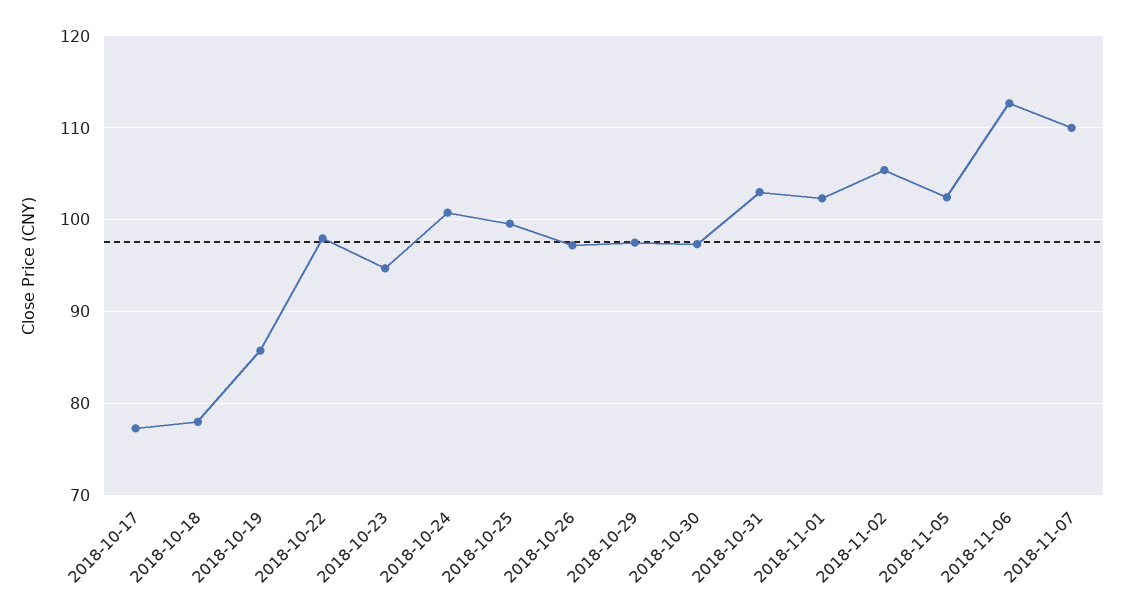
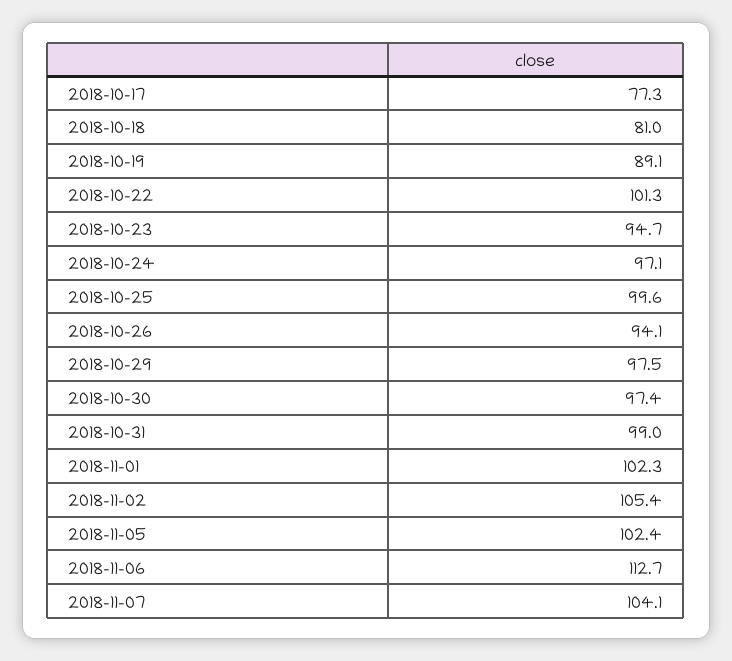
  {
    "2018-10-17": 77.3,
-   "2018-10-18": 78,
+   "2018-10-18": 81,
-   "2018-10-19": 86,
+   "2018-10-19": 89.1,
-   "2018-10-22": 98,
+   "2018-10-22": 101.3,
    "2018-10-23": 94.7,
-   "2018-10-24": 101,
+   "2018-10-24": 97.1,
    "2018-10-25": 99.6,
-   "2018-10-26": 97,
+   "2018-10-26": 94.1,
    "2018-10-29": 97.5,
    "2018-10-30": 97.4,
-   "2018-10-31": 103,
+   "2018-10-31": 99,
    "2018-11-01": 102.3,
    "2018-11-02": 105.4,
    "2018-11-05": 102.4,
    "2018-11-06": 112.7,
-   "2018-11-07": 110
+   "2018-11-07": 104.1
  }

